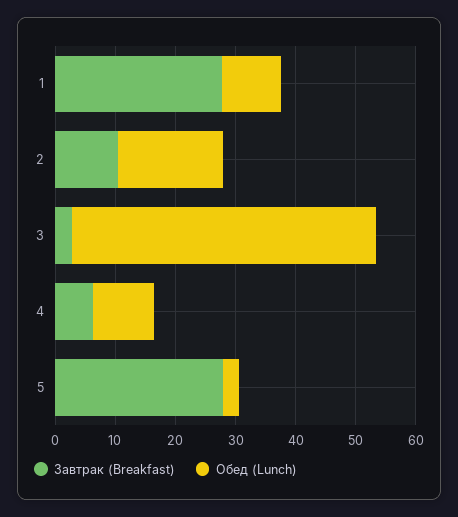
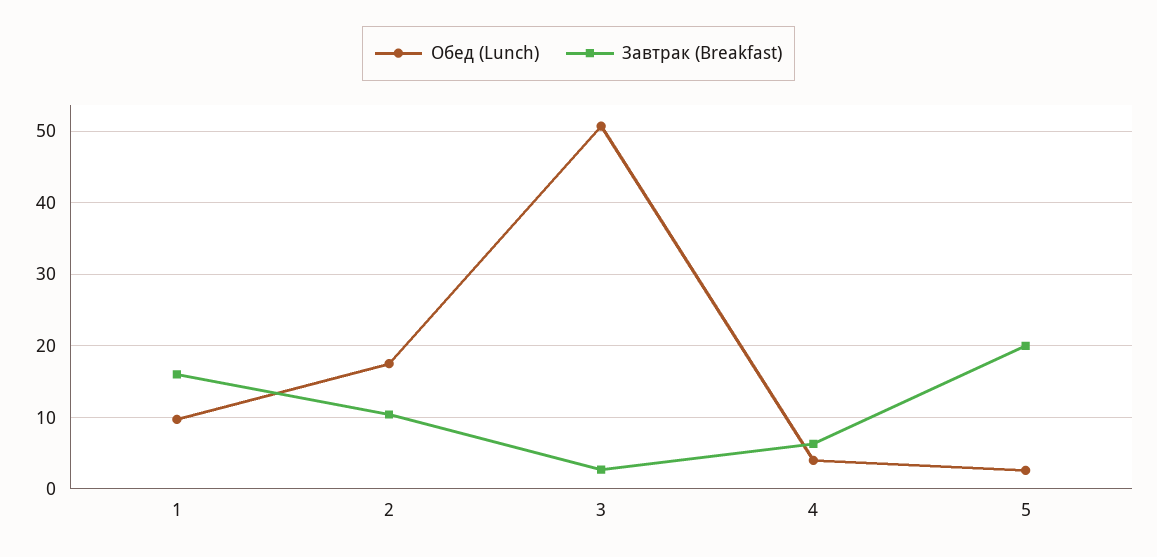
  {
    "Завтрак (Breakfast)": {
-     "1": 28,
+     "1": 16,
      "2": 10,
      "3": 3,
      "4": 6,
-     "5": 28
+     "5": 20
    },
    "Обед (Lunch)": {
      "1": 10,
      "2": 18,
      "3": 51,
-     "4": 10,
+     "4": 4,
      "5": 3
    }
  }

